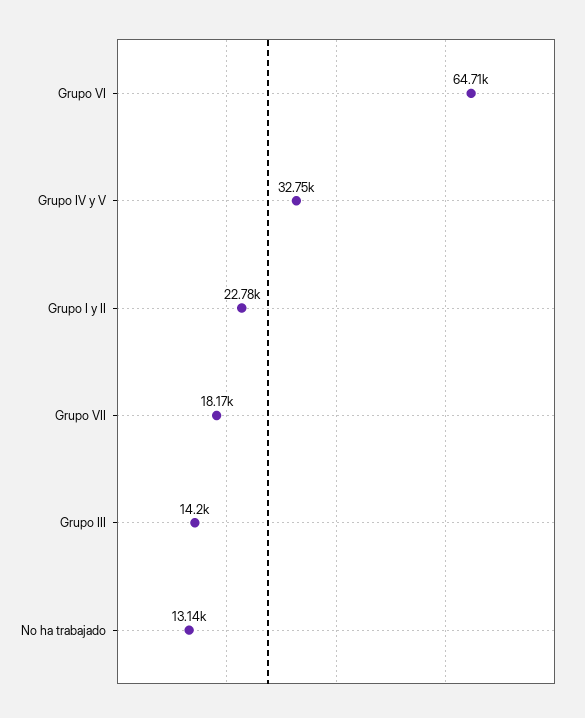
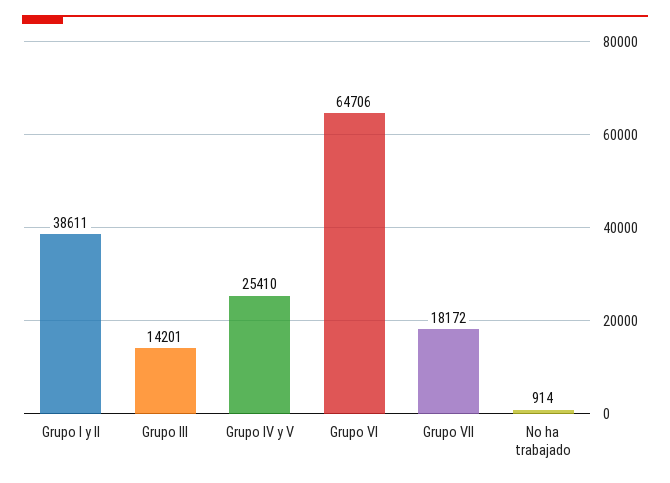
  {
    "Grupo VI": 64706,
-   "Grupo IV y V": 32750,
+   "Grupo IV y V": 25410,
-   "Grupo I y II": 22780,
+   "Grupo I y II": 38611,
    "Grupo VII": 18172,
    "Grupo III": 14201,
-   "No ha trabajado": 13140
+   "No ha trabajado": 914
  }

